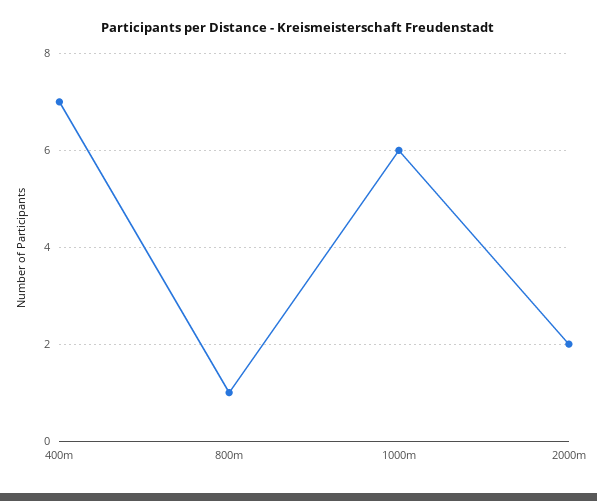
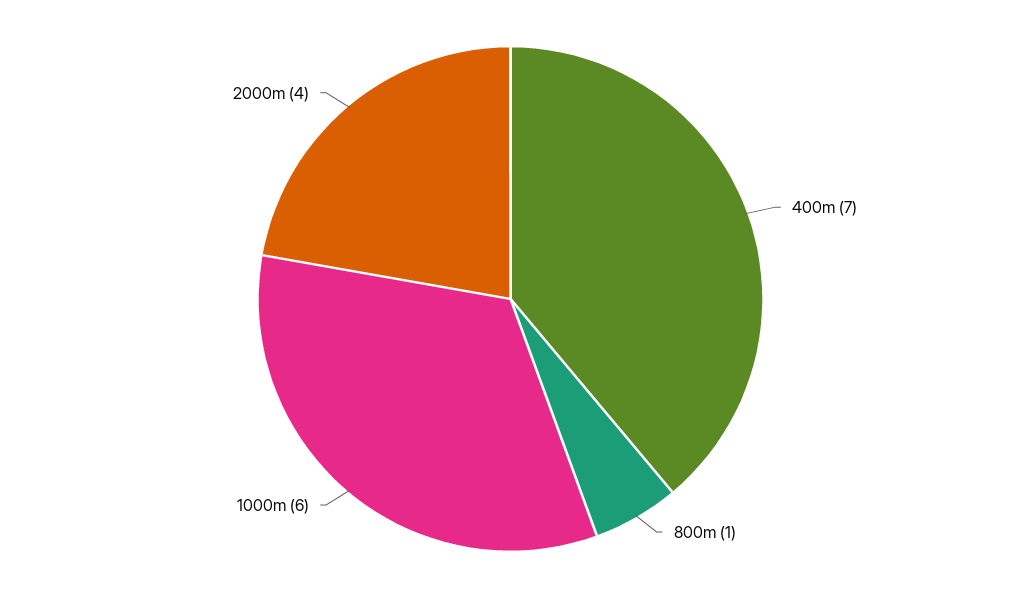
  {
    "400m": 7,
    "800m": 1,
    "1000m": 6,
-   "2000m": 2
+   "2000m": 4
  }

